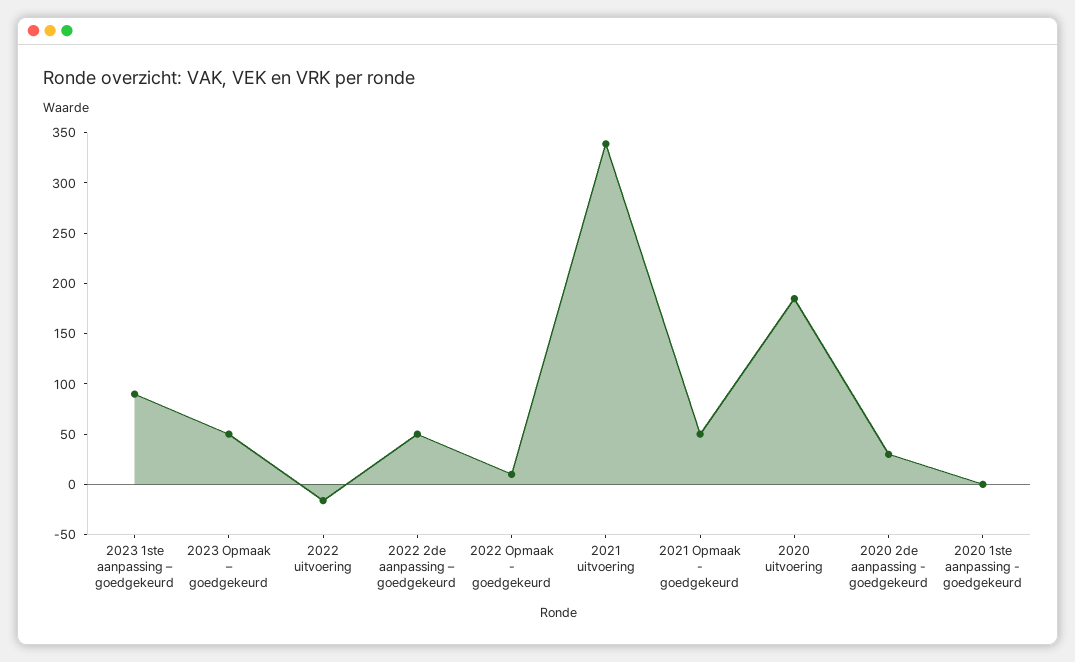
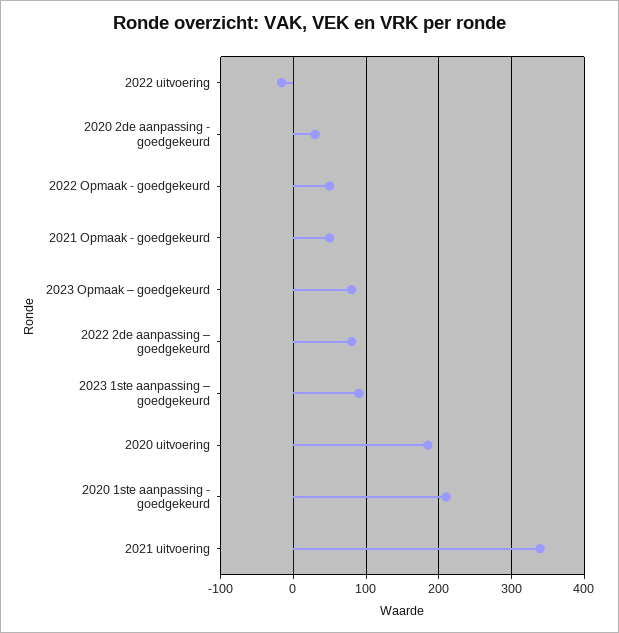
  {
    "2023 1ste aanpassing – goedgekeurd": 90,
-   "2023 Opmaak – goedgekeurd": 50,
+   "2023 Opmaak – goedgekeurd": 80,
    "2022 uitvoering": -20,
-   "2022 2de aanpassing – goedgekeurd": 50,
+   "2022 2de aanpassing – goedgekeurd": 80,
-   "2022 Opmaak - goedgekeurd": 10,
+   "2022 Opmaak - goedgekeurd": 50,
    "2021 uitvoering": 340,
    "2021 Opmaak - goedgekeurd": 50,
    "2020 uitvoering": 190,
    "2020 2de aanpassing - goedgekeurd": 30,
-   "2020 1ste aanpassing - goedgekeurd": 0
+   "2020 1ste aanpassing - goedgekeurd": 210
  }

